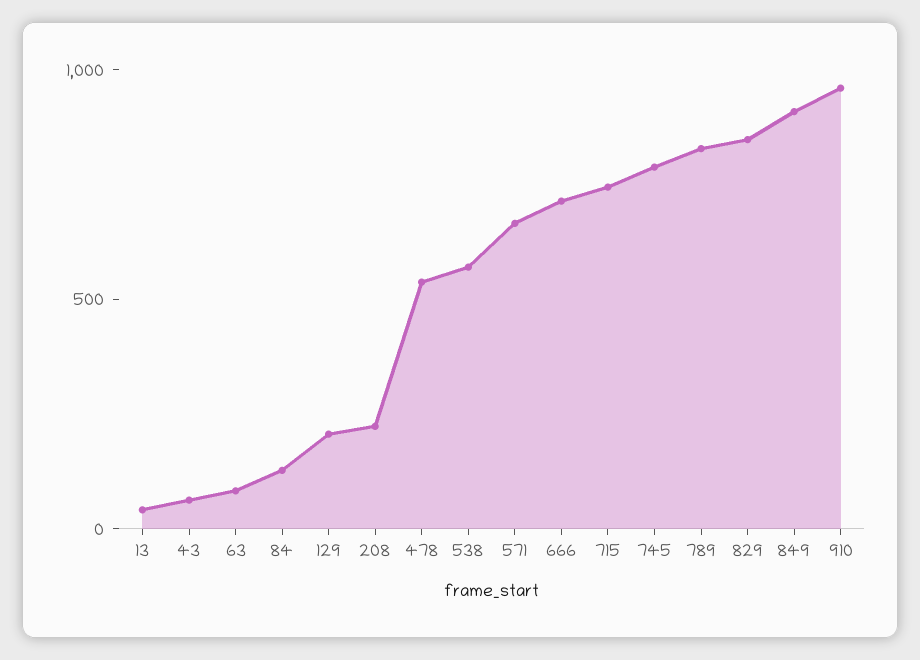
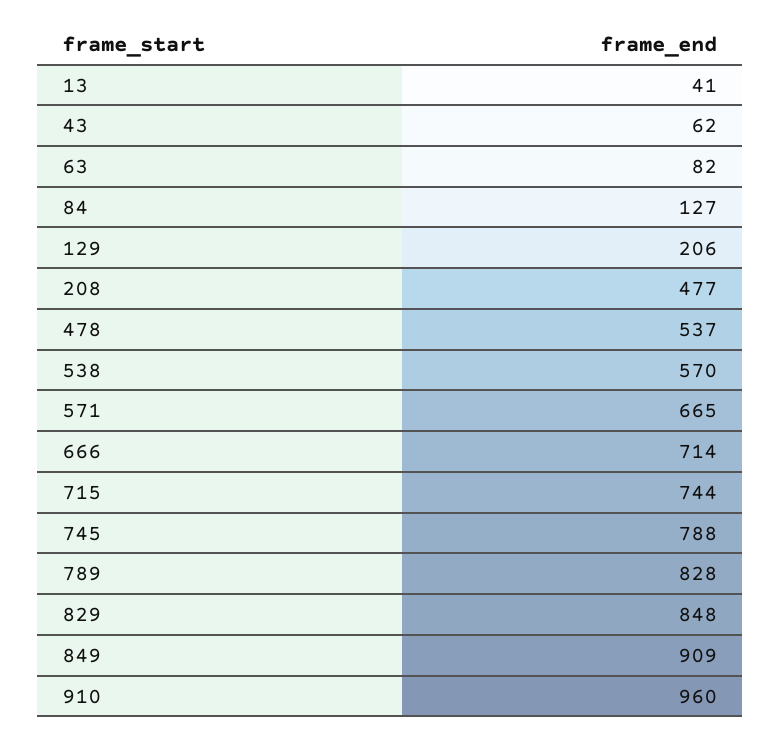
  {
    "13": 41,
    "43": 62,
    "63": 82,
    "84": 127,
    "129": 206,
-   "208": 200,
+   "208": 477,
    "478": 537,
    "538": 570,
    "571": 665,
    "666": 714,
    "715": 744,
    "745": 788,
    "789": 828,
    "829": 848,
    "849": 909,
    "910": 960
  }

